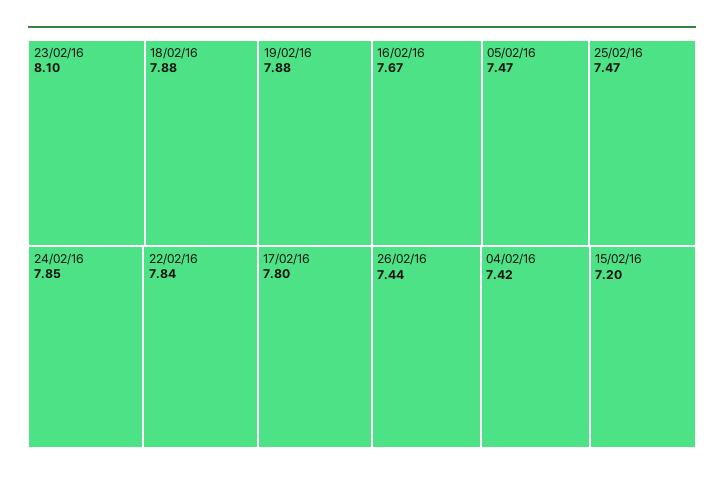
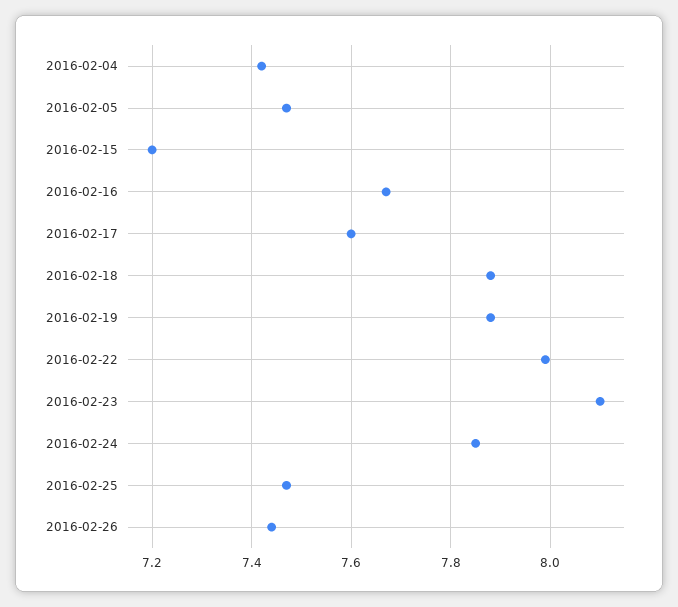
  {
    "23/02/16": 8.1,
    "18/02/16": 7.88,
    "19/02/16": 7.88,
    "24/02/16": 7.85,
-   "22/02/16": 7.84,
+   "22/02/16": 8,
-   "17/02/16": 7.8,
+   "17/02/16": 7.6,
    "16/02/16": 7.67,
    "05/02/16": 7.47,
    "25/02/16": 7.47,
    "26/02/16": 7.44,
    "04/02/16": 7.42,
    "15/02/16": 7.2
  }

